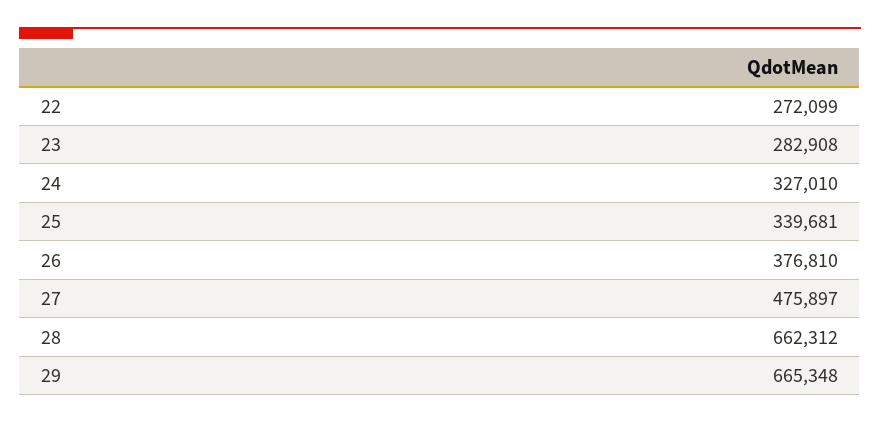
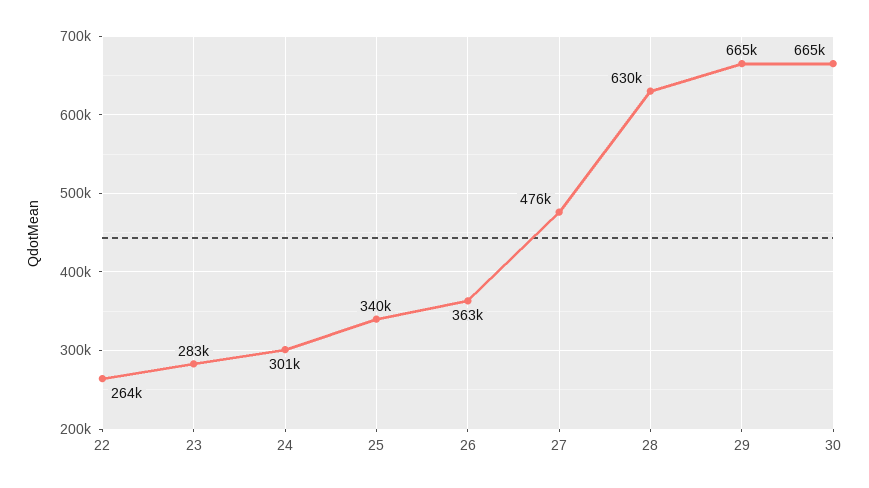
  {
-   "22": 272099,
+   "22": 264000,
    "23": 282908,
-   "24": 327010,
+   "24": 301000,
    "25": 339681,
-   "26": 376810,
+   "26": 363000,
    "27": 475897,
-   "28": 662312,
+   "28": 630000,
-   "29": 665348
+   "29": 665348,
+   "30": 665000
  }

